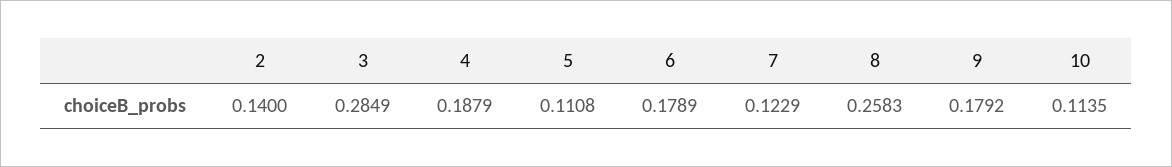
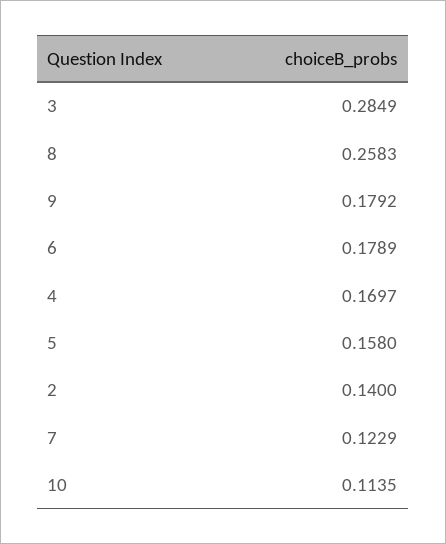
  {
    "2": 0.14,
    "3": 0.2849,
-   "4": 0.1879,
+   "4": 0.1697,
-   "5": 0.1108,
+   "5": 0.158,
    "6": 0.1789,
    "7": 0.1229,
    "8": 0.2583,
    "9": 0.1792,
    "10": 0.1135
  }

